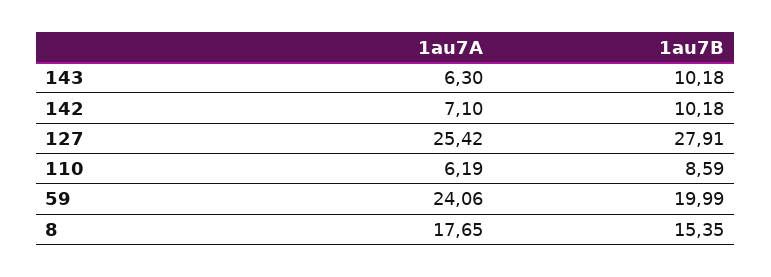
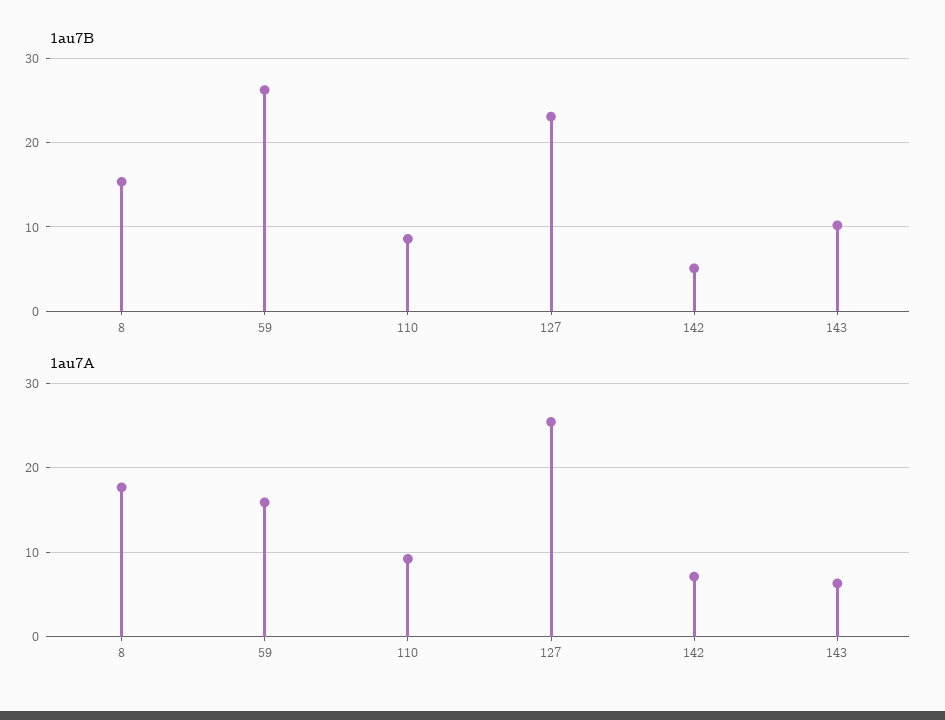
  {
    "1au7A": {
      "143": 6.3,
      "142": 7.1,
      "127": 25.42,
-     "110": 6.19,
+     "110": 9,
-     "59": 24.06,
+     "59": 16,
      "8": 17.65
    },
    "1au7B": {
      "143": 10.18,
-     "142": 10.18,
+     "142": 5,
-     "127": 27.91,
+     "127": 23,
      "110": 8.59,
-     "59": 19.99,
+     "59": 26,
      "8": 15.35
    }
  }

